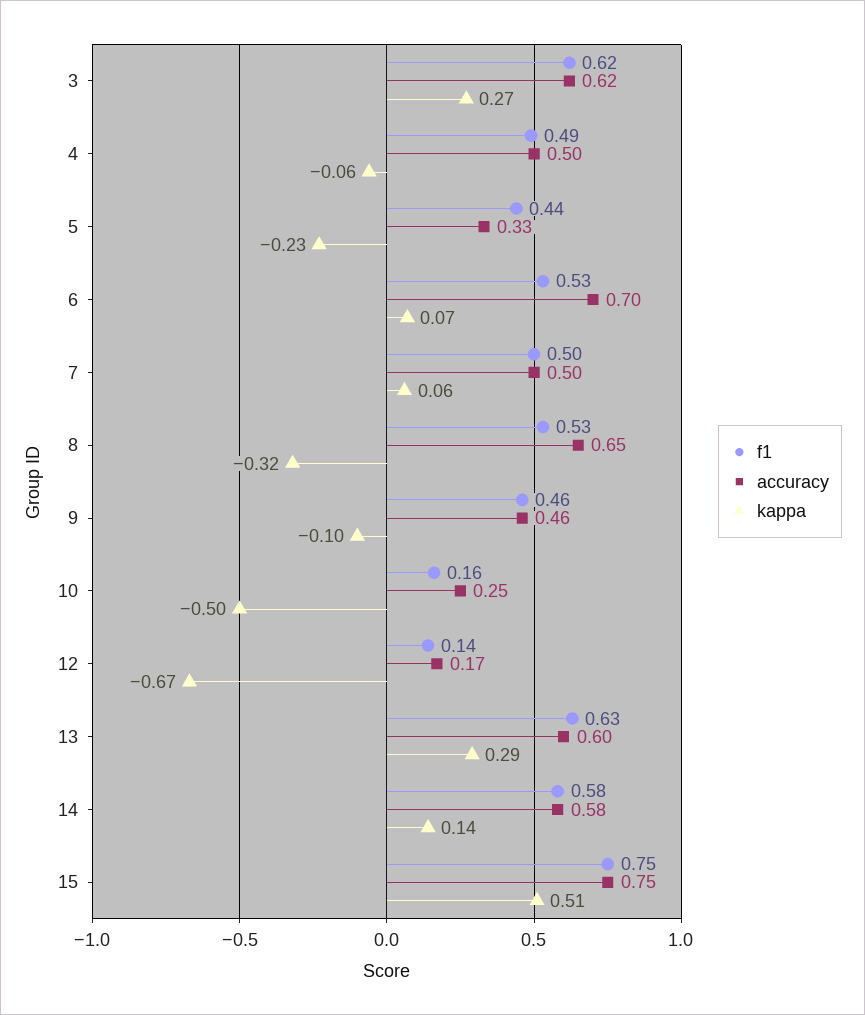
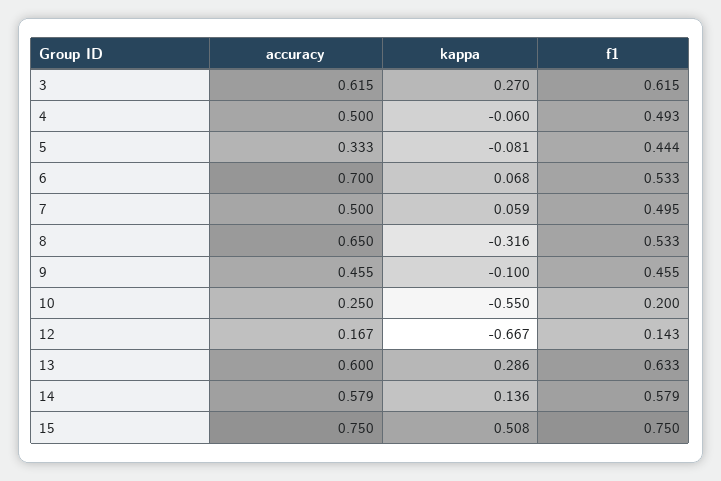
  {
    "f1": {
      "3": 0.615,
      "4": 0.493,
      "5": 0.444,
      "6": 0.533,
      "7": 0.495,
      "8": 0.533,
      "9": 0.455,
-     "10": 0.16,
+     "10": 0.2,
      "12": 0.143,
      "13": 0.633,
      "14": 0.579,
      "15": 0.75
    },
    "accuracy": {
      "3": 0.615,
      "4": 0.5,
      "5": 0.333,
      "6": 0.7,
      "7": 0.5,
      "8": 0.65,
      "9": 0.455,
      "10": 0.25,
      "12": 0.167,
      "13": 0.6,
      "14": 0.579,
      "15": 0.75
    },
    "kappa": {
      "3": 0.27,
      "4": -0.06,
-     "5": -0.23,
+     "5": -0.081,
      "6": 0.068,
      "7": 0.059,
      "8": -0.316,
      "9": -0.1,
-     "10": -0.5,
+     "10": -0.55,
      "12": -0.667,
      "13": 0.286,
      "14": 0.136,
      "15": 0.508
    }
  }

